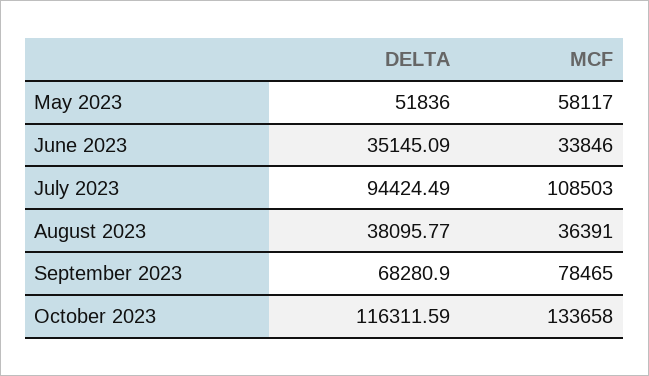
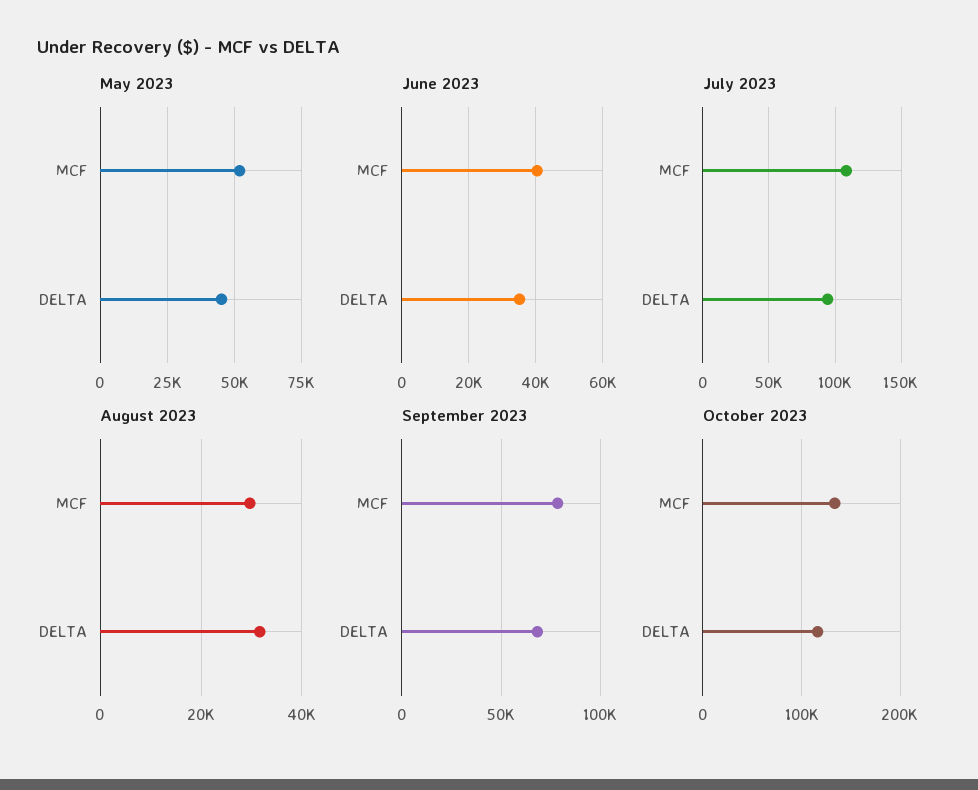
  {
    "May 2023": {
-     "DELTA": 51836,
+     "DELTA": 45000,
-     "MCF": 58117
+     "MCF": 52500
    },
    "June 2023": {
      "DELTA": 35145.09,
-     "MCF": 33846
+     "MCF": 40000
    },
    "July 2023": {
      "DELTA": 94424.49,
      "MCF": 108503
    },
    "August 2023": {
-     "DELTA": 38095.77,
+     "DELTA": 32000,
-     "MCF": 36391
+     "MCF": 30000
    },
    "September 2023": {
      "DELTA": 68280.9,
      "MCF": 78465
    },
    "October 2023": {
      "DELTA": 116311.59,
      "MCF": 133658
    }
  }

